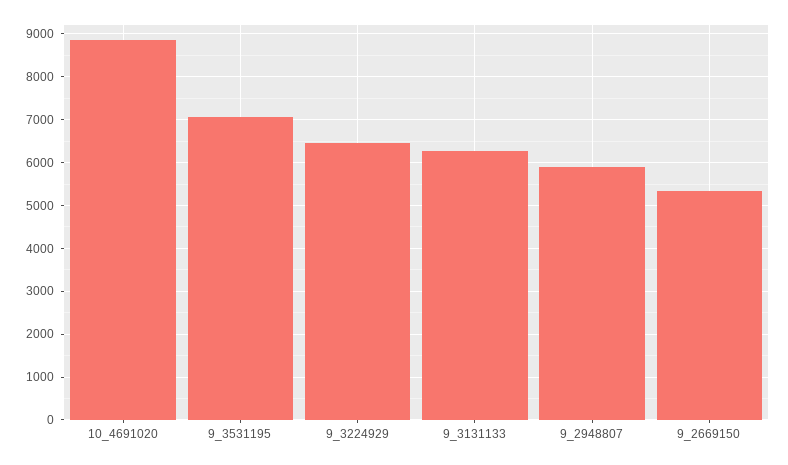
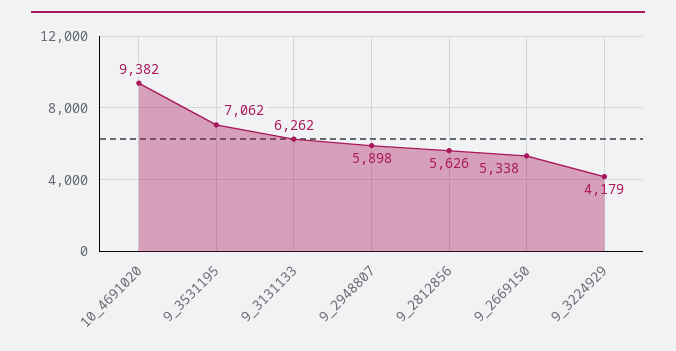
  {
-   "10_4691020": 8800,
+   "10_4691020": 9382,
    "9_3531195": 7062,
-   "9_3224929": 6400,
+   "9_3224929": 4179,
    "9_3131133": 6262,
    "9_2948807": 5898,
-   "9_2669150": 5338
+   "9_2669150": 5338,
+   "9_2812856": 5626
  }

